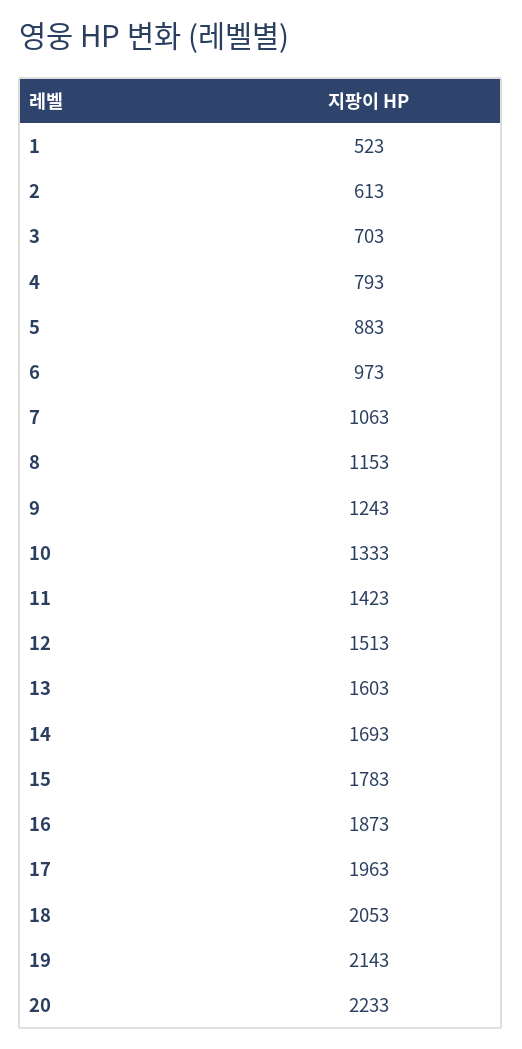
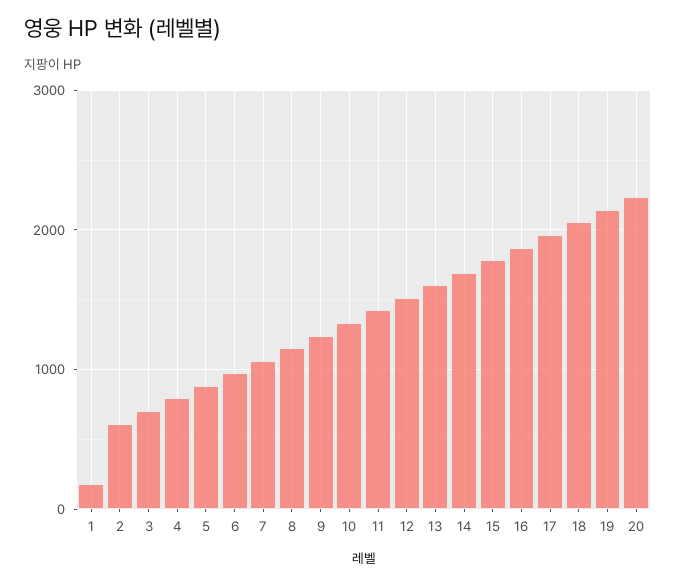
  {
-   "1": 523,
+   "1": 200,
    "2": 613,
    "3": 703,
    "4": 793,
    "5": 883,
    "6": 973,
    "7": 1063,
    "8": 1153,
    "9": 1243,
    "10": 1333,
    "11": 1423,
    "12": 1513,
    "13": 1603,
    "14": 1693,
    "15": 1783,
    "16": 1873,
    "17": 1963,
    "18": 2053,
    "19": 2143,
    "20": 2233
  }

